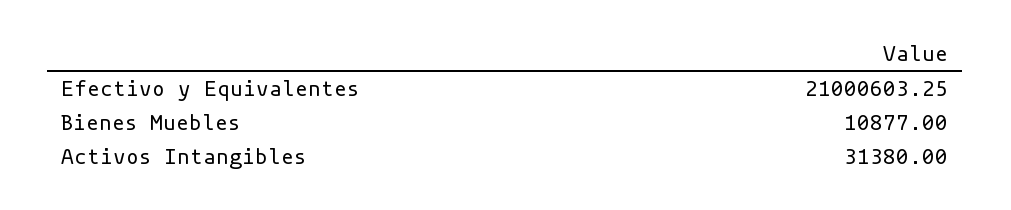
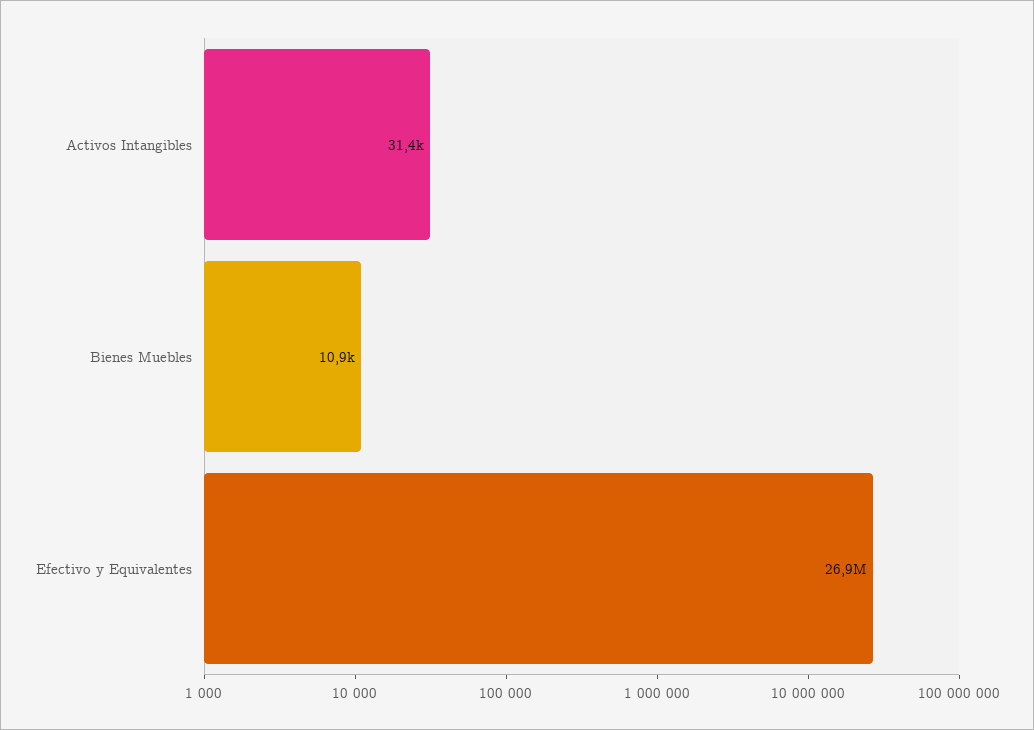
  {
-   "Efectivo y Equivalentes": 21000603.25,
+   "Efectivo y Equivalentes": 26900000,
    "Bienes Muebles": 10877,
    "Activos Intangibles": 31380
  }

